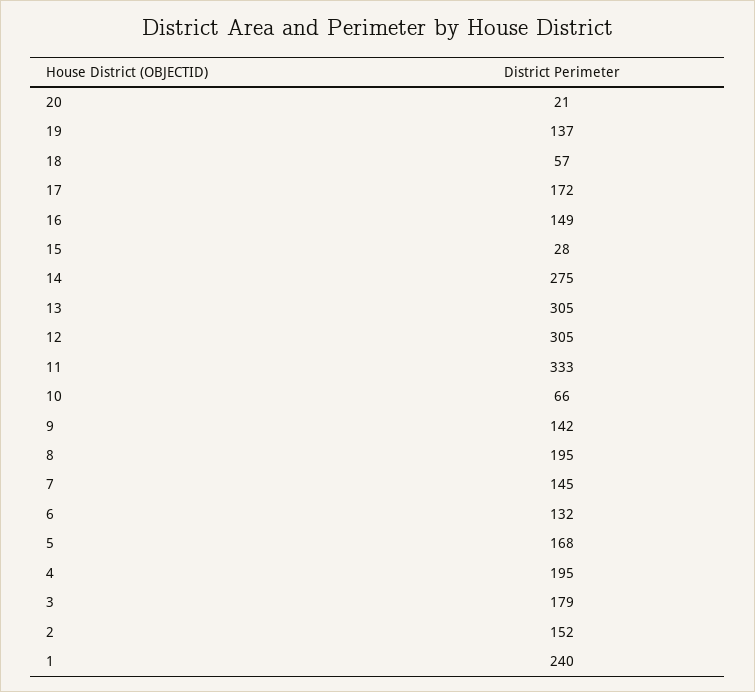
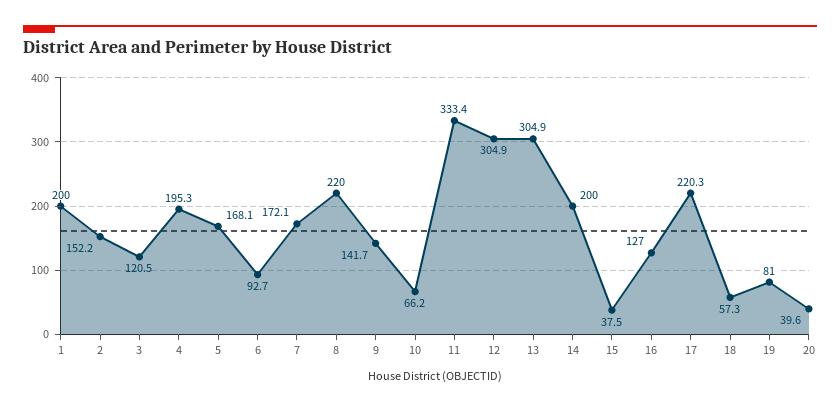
  {
-   "20": 21,
+   "20": 39.6,
-   "19": 137,
+   "19": 81,
    "18": 57.3,
-   "17": 172,
+   "17": 220.3,
-   "16": 149,
+   "16": 127,
-   "15": 28,
+   "15": 37.5,
-   "14": 275,
+   "14": 200,
    "13": 304.9,
    "12": 304.9,
    "11": 333.4,
    "10": 66.2,
    "9": 141.7,
-   "8": 195,
+   "8": 220,
-   "7": 145,
+   "7": 172.1,
-   "6": 132,
+   "6": 92.7,
    "5": 168.1,
    "4": 195.3,
-   "3": 179,
+   "3": 120.5,
    "2": 152.2,
-   "1": 240
+   "1": 200
  }

